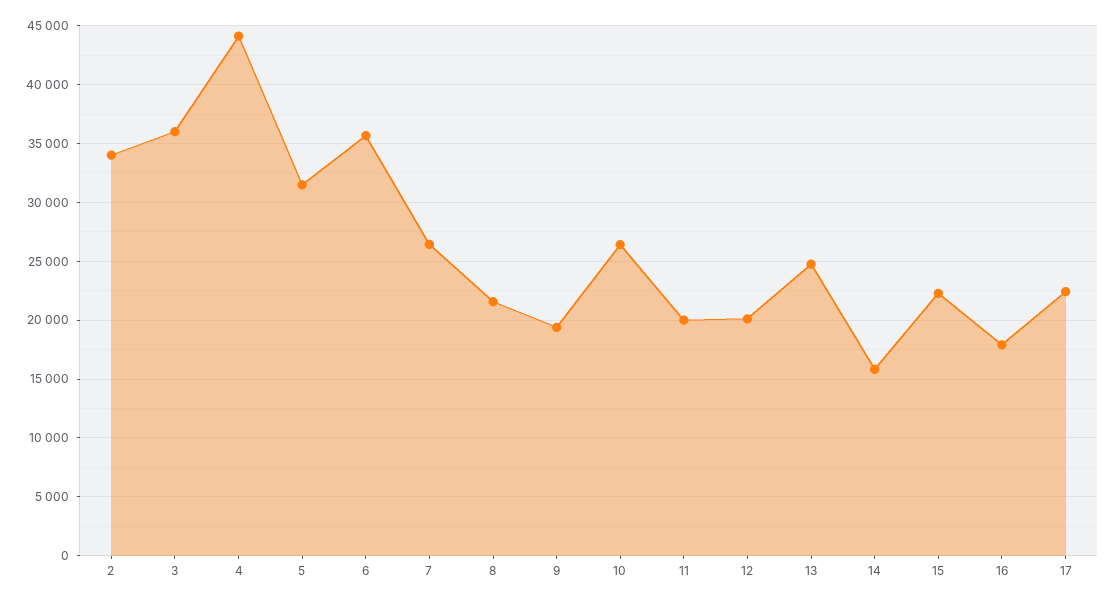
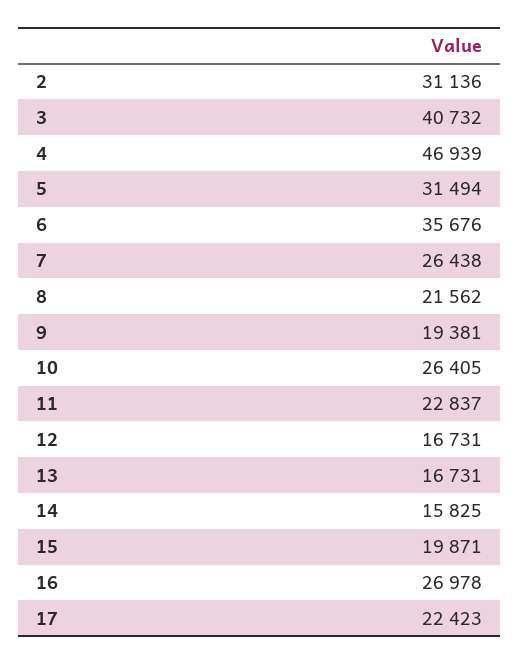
  {
-   "2": 34000,
+   "2": 31136,
-   "3": 36000,
+   "3": 40732,
-   "4": 44000,
+   "4": 46939,
    "5": 31494,
    "6": 35676,
    "7": 26438,
    "8": 21562,
    "9": 19381,
    "10": 26405,
-   "11": 20000,
+   "11": 22837,
-   "12": 20000,
+   "12": 16731,
-   "13": 25000,
+   "13": 16731,
    "14": 15825,
-   "15": 22000,
+   "15": 19871,
-   "16": 18000,
+   "16": 26978,
    "17": 22423
  }

